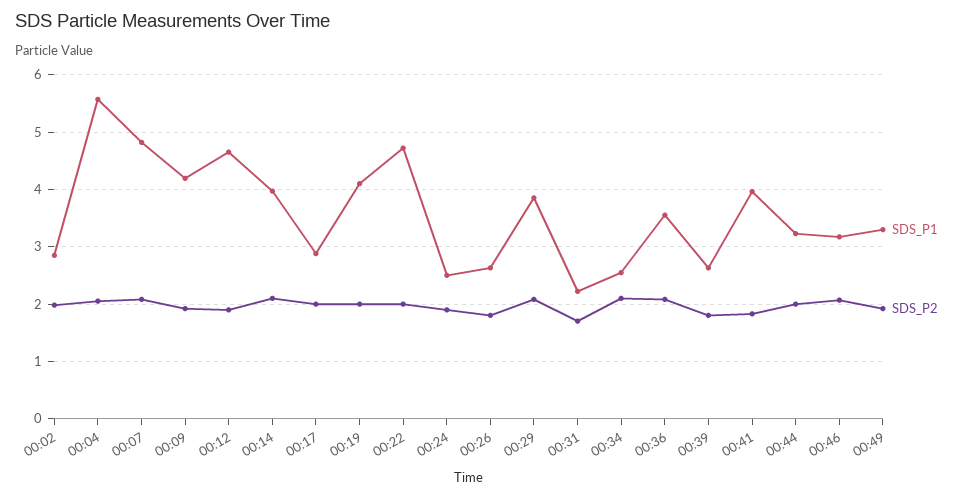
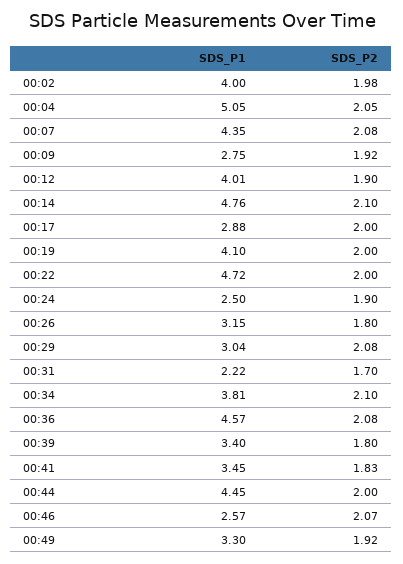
  {
    "SDS_P1": {
-     "00:02": 2.8,
+     "00:02": 4,
-     "00:04": 5.6,
+     "00:04": 5.05,
-     "00:07": 4.8,
+     "00:07": 4.35,
-     "00:09": 4.2,
+     "00:09": 2.75,
-     "00:12": 4.6,
+     "00:12": 4.01,
-     "00:14": 4,
+     "00:14": 4.76,
      "00:17": 2.88,
      "00:19": 4.1,
      "00:22": 4.72,
      "00:24": 2.5,
-     "00:26": 2.6,
+     "00:26": 3.15,
-     "00:29": 3.8,
+     "00:29": 3.04,
      "00:31": 2.22,
-     "00:34": 2.6,
+     "00:34": 3.81,
-     "00:36": 3.6,
+     "00:36": 4.57,
-     "00:39": 2.6,
+     "00:39": 3.4,
-     "00:41": 4,
+     "00:41": 3.45,
-     "00:44": 3.2,
+     "00:44": 4.45,
-     "00:46": 3.2,
+     "00:46": 2.57,
      "00:49": 3.3
    },
    "SDS_P2": {
      "00:02": 1.98,
      "00:04": 2.05,
      "00:07": 2.08,
      "00:09": 1.92,
      "00:12": 1.9,
      "00:14": 2.1,
      "00:17": 2,
      "00:19": 2,
      "00:22": 2,
      "00:24": 1.9,
      "00:26": 1.8,
      "00:29": 2.08,
      "00:31": 1.7,
      "00:34": 2.1,
      "00:36": 2.08,
      "00:39": 1.8,
      "00:41": 1.83,
      "00:44": 2,
      "00:46": 2.07,
      "00:49": 1.92
    }
  }

